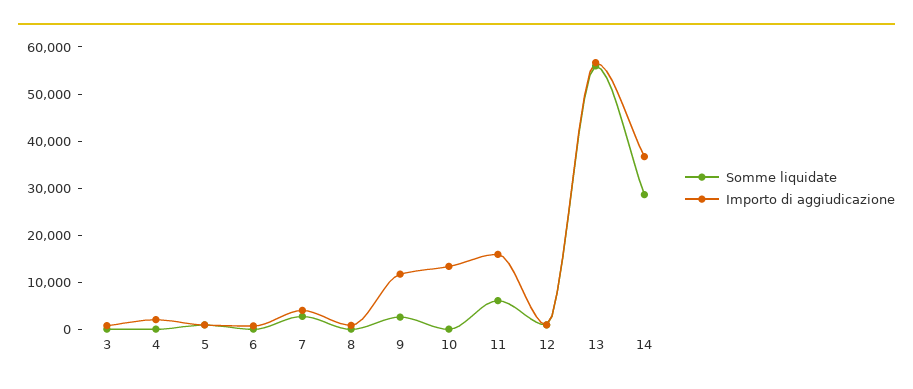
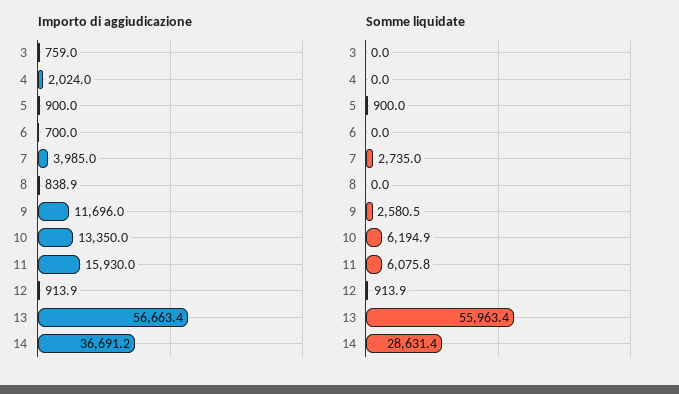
  {
    "Somme liquidate": {
      "3": 0,
      "4": 0,
      "5": 900,
      "6": 0,
      "7": 2735,
      "8": 0,
      "9": 2580.5,
-     "10": 0,
+     "10": 6194.9,
      "11": 6075.8,
      "12": 913.9,
      "13": 55963.4,
      "14": 28631.4
    },
    "Importo di aggiudicazione": {
      "3": 759,
      "4": 2024,
      "5": 900,
      "6": 700,
      "7": 3985,
      "8": 838.9,
      "9": 11696,
      "10": 13350,
      "11": 15930,
      "12": 913.9,
      "13": 56663.4,
      "14": 36691.2
    }
  }

